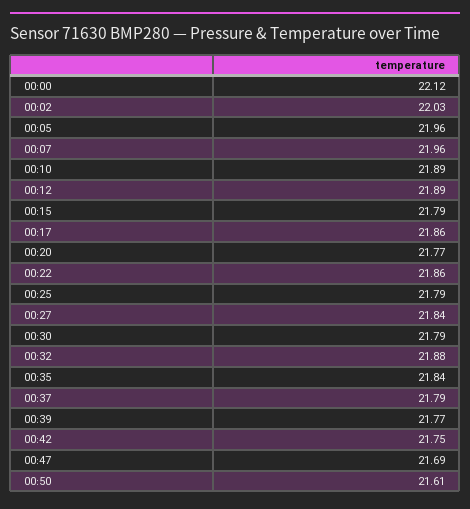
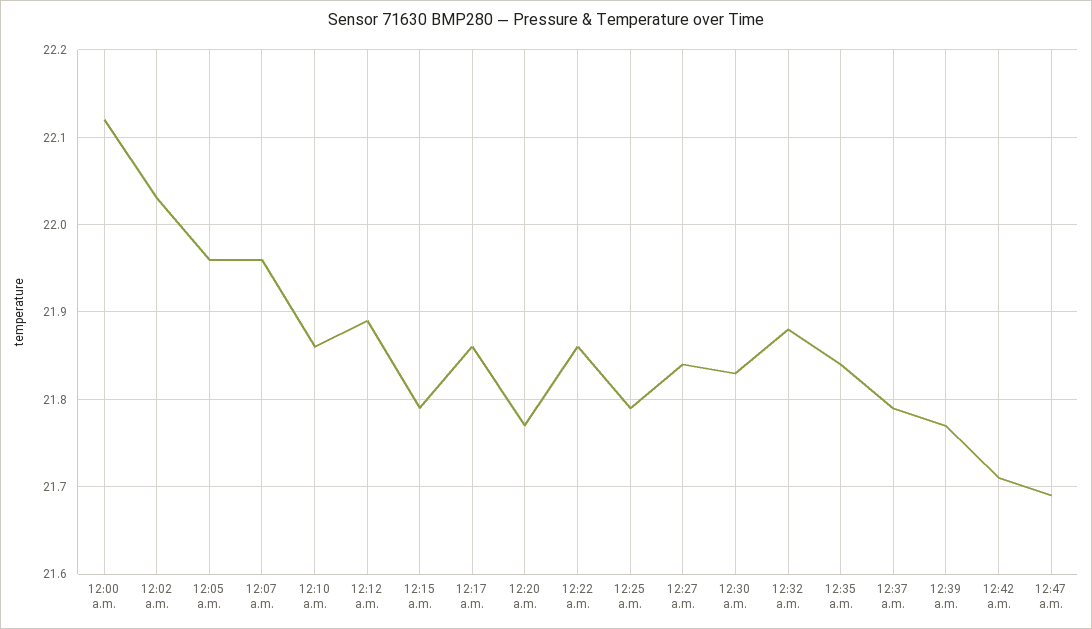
  {
    "00:00": 22.12,
    "00:02": 22.03,
    "00:05": 21.96,
    "00:07": 21.96,
-   "00:10": 21.89,
+   "00:10": 21.86,
    "00:12": 21.89,
    "00:15": 21.79,
    "00:17": 21.86,
    "00:20": 21.77,
    "00:22": 21.86,
    "00:25": 21.79,
    "00:27": 21.84,
-   "00:30": 21.79,
+   "00:30": 21.83,
    "00:32": 21.88,
    "00:35": 21.84,
    "00:37": 21.79,
    "00:39": 21.77,
-   "00:42": 21.75,
+   "00:42": 21.71,
-   "00:47": 21.69,
+   "00:47": 21.69
-   "00:50": 21.61
  }

